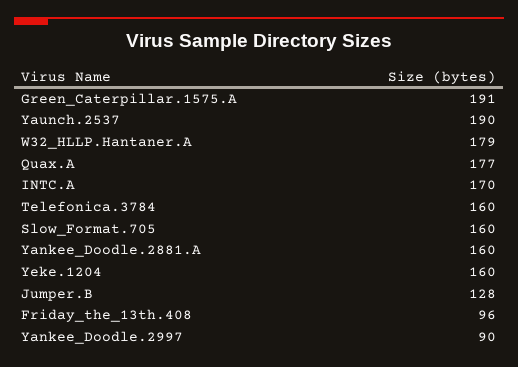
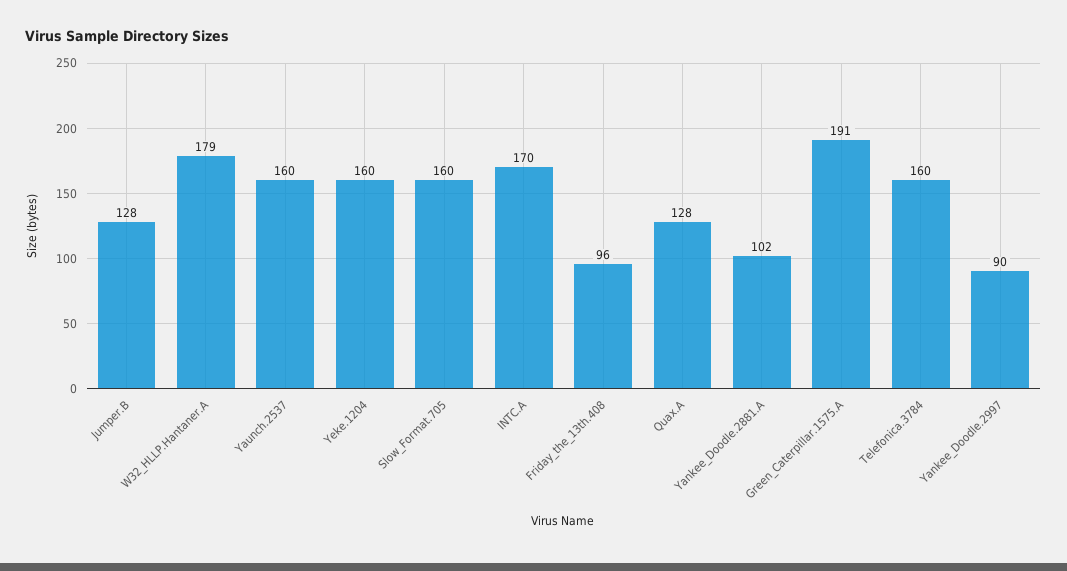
  {
    "Green_Caterpillar.1575.A": 191,
-   "Yaunch.2537": 190,
+   "Yaunch.2537": 160,
    "W32_HLLP.Hantaner.A": 179,
-   "Quax.A": 177,
+   "Quax.A": 128,
    "INTC.A": 170,
    "Telefonica.3784": 160,
    "Slow_Format.705": 160,
-   "Yankee_Doodle.2881.A": 160,
+   "Yankee_Doodle.2881.A": 102,
    "Yeke.1204": 160,
    "Jumper.B": 128,
    "Friday_the_13th.408": 96,
    "Yankee_Doodle.2997": 90
  }

